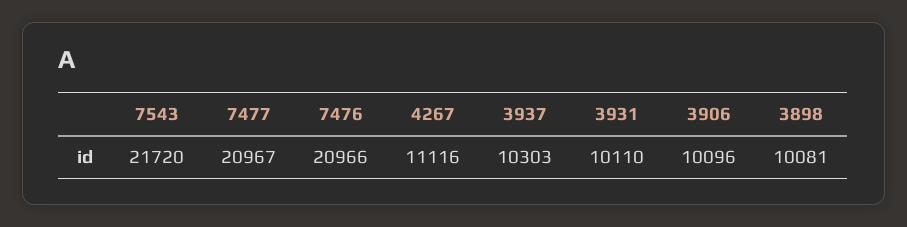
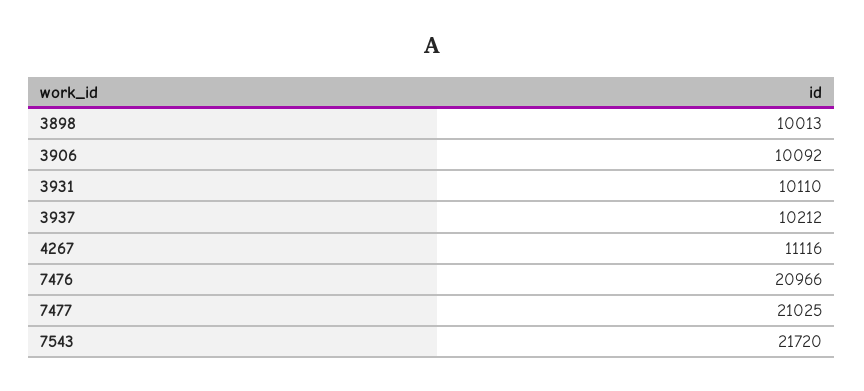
  {
    "7543": 21720,
-   "7477": 20967,
+   "7477": 21025,
    "7476": 20966,
    "4267": 11116,
-   "3937": 10303,
+   "3937": 10212,
    "3931": 10110,
-   "3906": 10096,
+   "3906": 10092,
-   "3898": 10081
+   "3898": 10013
  }

